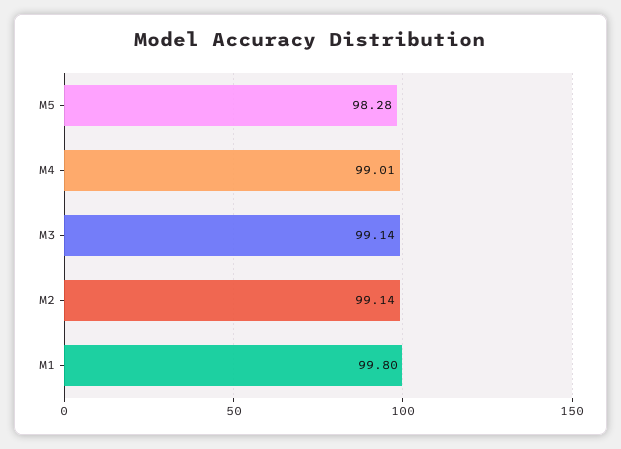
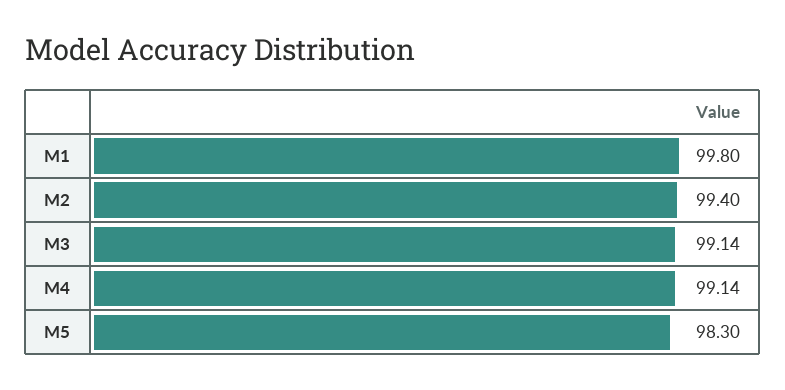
  {
-   "M5": 98.28,
+   "M5": 98.3,
-   "M4": 99.01,
+   "M4": 99.14,
    "M3": 99.14,
-   "M2": 99.14,
+   "M2": 99.4,
    "M1": 99.8
  }

